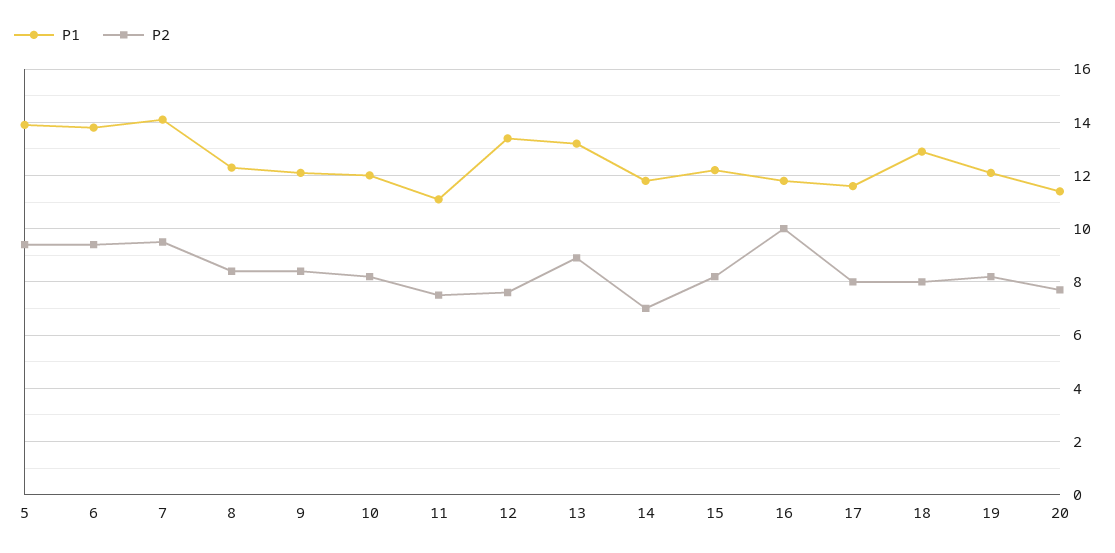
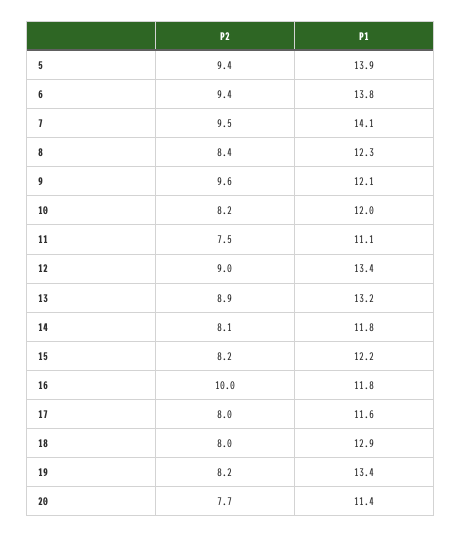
  {
    "P1": {
      "5": 13.9,
      "6": 13.8,
      "7": 14.1,
      "8": 12.3,
      "9": 12.1,
      "10": 12,
      "11": 11.1,
      "12": 13.4,
      "13": 13.2,
      "14": 11.8,
      "15": 12.2,
      "16": 11.8,
      "17": 11.6,
      "18": 12.9,
-     "19": 12,
+     "19": 13.4,
      "20": 11.4
    },
    "P2": {
      "5": 9.4,
      "6": 9.4,
      "7": 9.5,
      "8": 8.4,
-     "9": 8.5,
+     "9": 9.6,
      "10": 8.2,
      "11": 7.5,
-     "12": 7.5,
+     "12": 9,
      "13": 8.9,
-     "14": 7,
+     "14": 8.1,
      "15": 8.2,
      "16": 10,
      "17": 8,
      "18": 8,
      "19": 8.2,
      "20": 7.7
    }
  }

